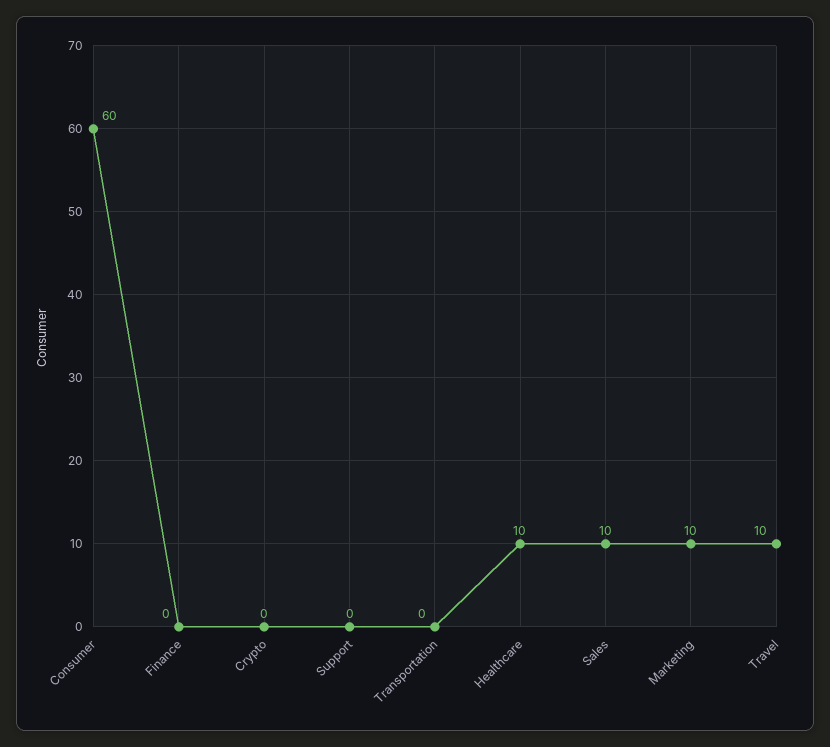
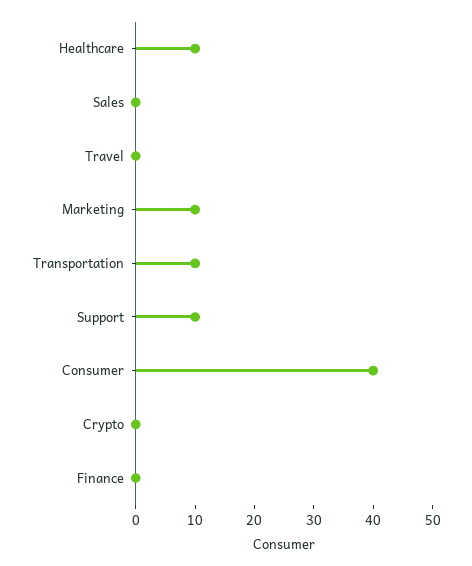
  {
-   "Consumer": 60,
+   "Consumer": 40,
    "Finance": 0,
    "Crypto": 0,
-   "Support": 0,
+   "Support": 10,
-   "Transportation": 0,
+   "Transportation": 10,
    "Healthcare": 10,
-   "Sales": 10,
+   "Sales": 0,
    "Marketing": 10,
-   "Travel": 10
+   "Travel": 0
  }

